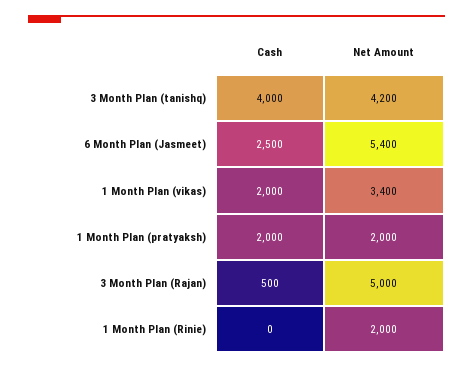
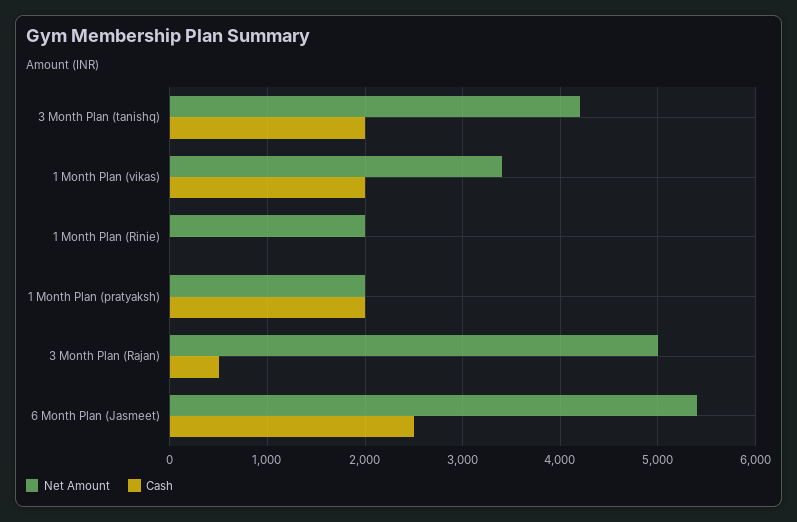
  {
    "Cash": {
-     "3 Month Plan (tanishq)": 4000,
+     "3 Month Plan (tanishq)": 2000,
      "6 Month Plan (Jasmeet)": 2500,
      "1 Month Plan (vikas)": 2000,
      "1 Month Plan (pratyaksh)": 2000,
      "3 Month Plan (Rajan)": 500,
      "1 Month Plan (Rinie)": 0
    },
    "Net Amount": {
      "3 Month Plan (tanishq)": 4200,
      "6 Month Plan (Jasmeet)": 5400,
      "1 Month Plan (vikas)": 3400,
      "1 Month Plan (pratyaksh)": 2000,
      "3 Month Plan (Rajan)": 5000,
      "1 Month Plan (Rinie)": 2000
    }
  }

